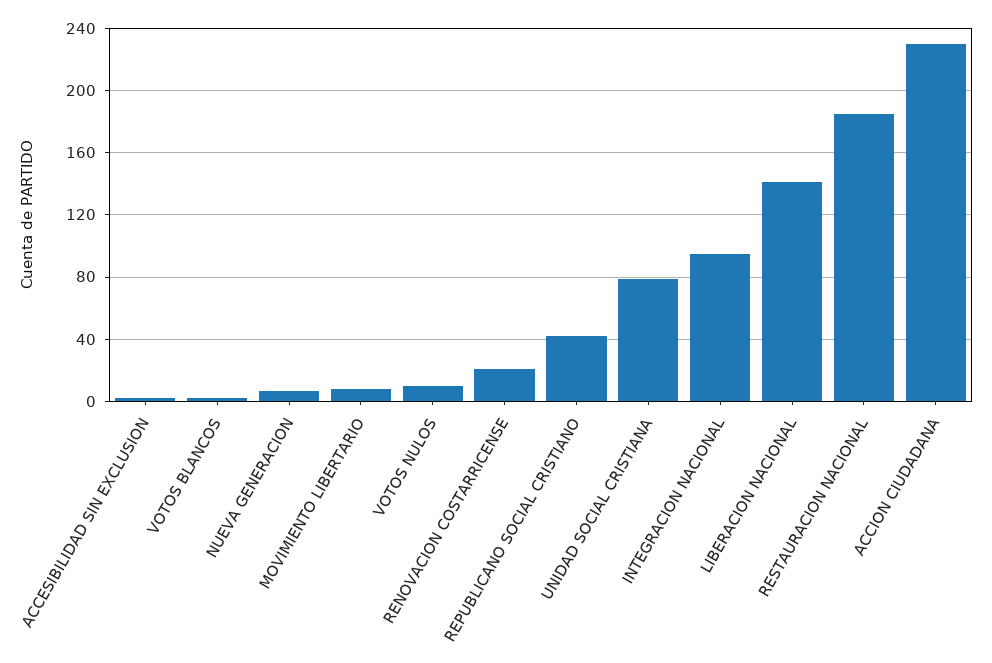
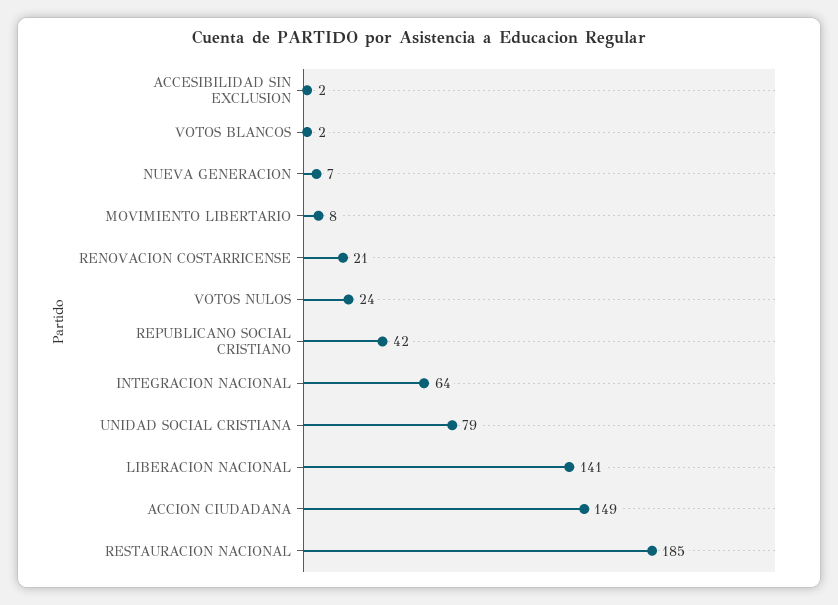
  {
    "ACCESIBILIDAD SIN EXCLUSION": 2,
    "VOTOS BLANCOS": 2,
    "NUEVA GENERACION": 7,
    "MOVIMIENTO LIBERTARIO": 8,
-   "VOTOS NULOS": 10,
+   "VOTOS NULOS": 24,
    "RENOVACION COSTARRICENSE": 21,
    "REPUBLICANO SOCIAL CRISTIANO": 42,
    "UNIDAD SOCIAL CRISTIANA": 79,
-   "INTEGRACION NACIONAL": 95,
+   "INTEGRACION NACIONAL": 64,
    "LIBERACION NACIONAL": 141,
    "RESTAURACION NACIONAL": 185,
-   "ACCION CIUDADANA": 230
+   "ACCION CIUDADANA": 149
  }

